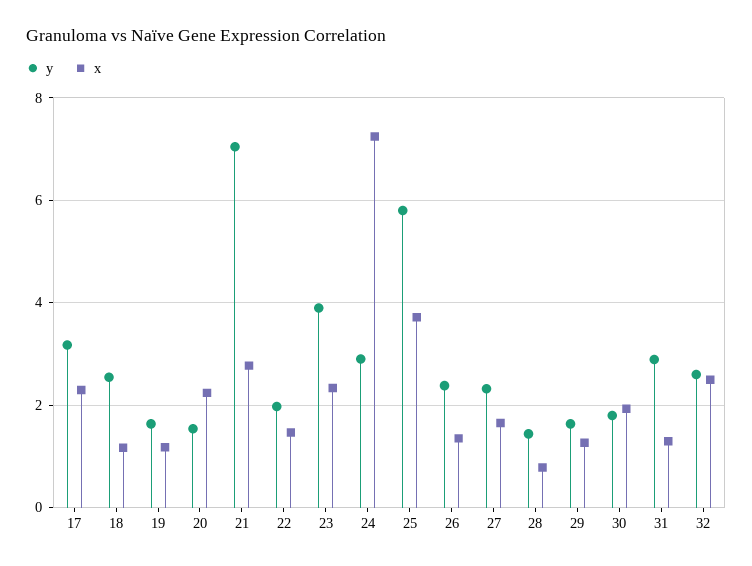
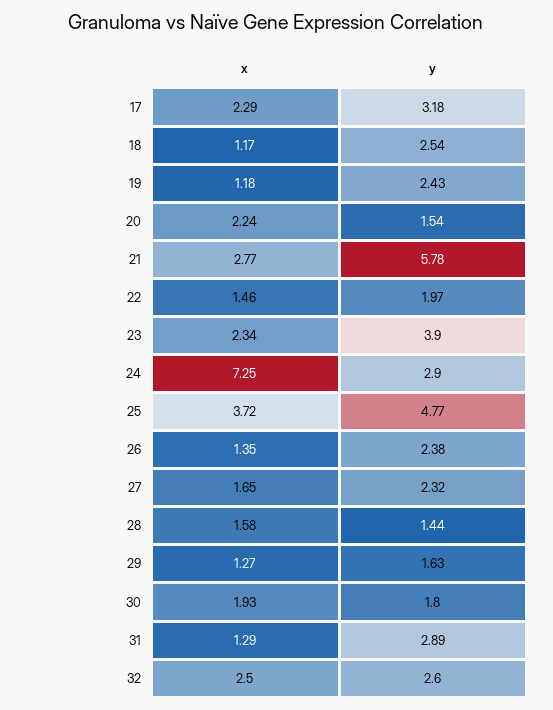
  {
    "y": {
      "17": 3.18,
      "18": 2.54,
-     "19": 1.6,
+     "19": 2.43,
      "20": 1.54,
-     "21": 7,
+     "21": 5.78,
      "22": 1.97,
      "23": 3.9,
      "24": 2.9,
-     "25": 5.8,
+     "25": 4.77,
      "26": 2.38,
      "27": 2.32,
      "28": 1.44,
      "29": 1.63,
      "30": 1.8,
      "31": 2.89,
      "32": 2.6
    },
    "x": {
      "17": 2.29,
      "18": 1.17,
      "19": 1.18,
      "20": 2.24,
      "21": 2.77,
      "22": 1.46,
      "23": 2.34,
      "24": 7.25,
      "25": 3.72,
      "26": 1.35,
      "27": 1.65,
-     "28": 0.8,
+     "28": 1.58,
      "29": 1.27,
      "30": 1.93,
      "31": 1.29,
      "32": 2.5
    }
  }

